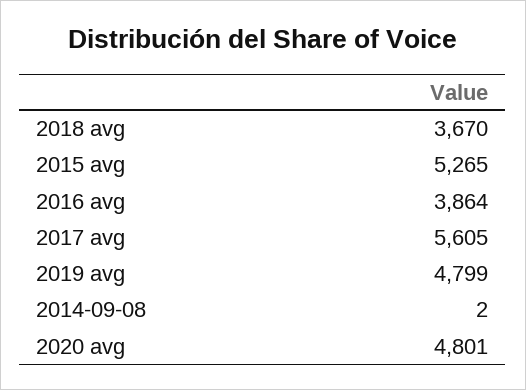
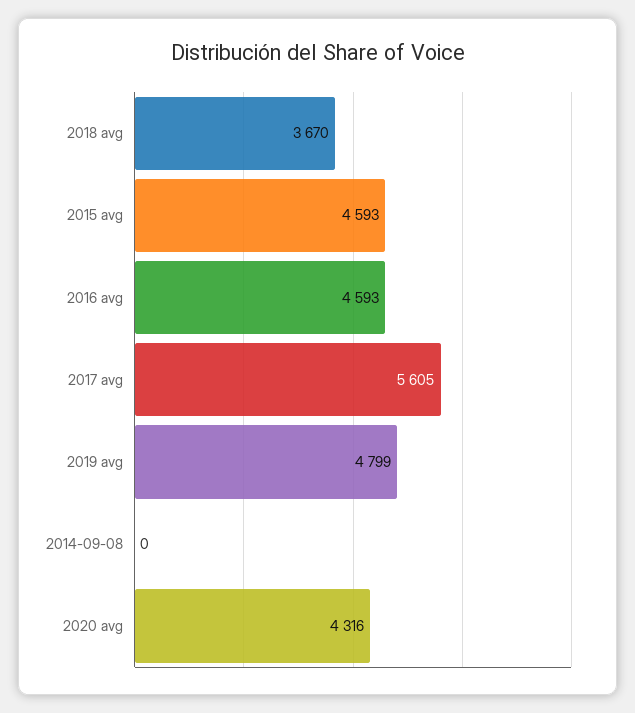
  {
    "2018 avg": 3670,
-   "2015 avg": 5265,
+   "2015 avg": 4593,
-   "2016 avg": 3864,
+   "2016 avg": 4593,
    "2017 avg": 5605,
    "2019 avg": 4799,
-   "2014-09-08": 2,
+   "2014-09-08": 0,
-   "2020 avg": 4801
+   "2020 avg": 4316
  }

